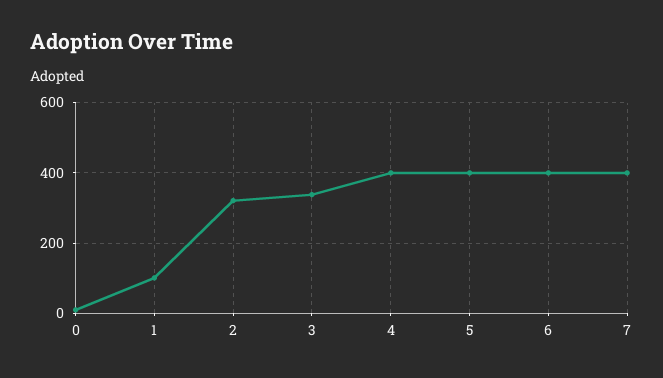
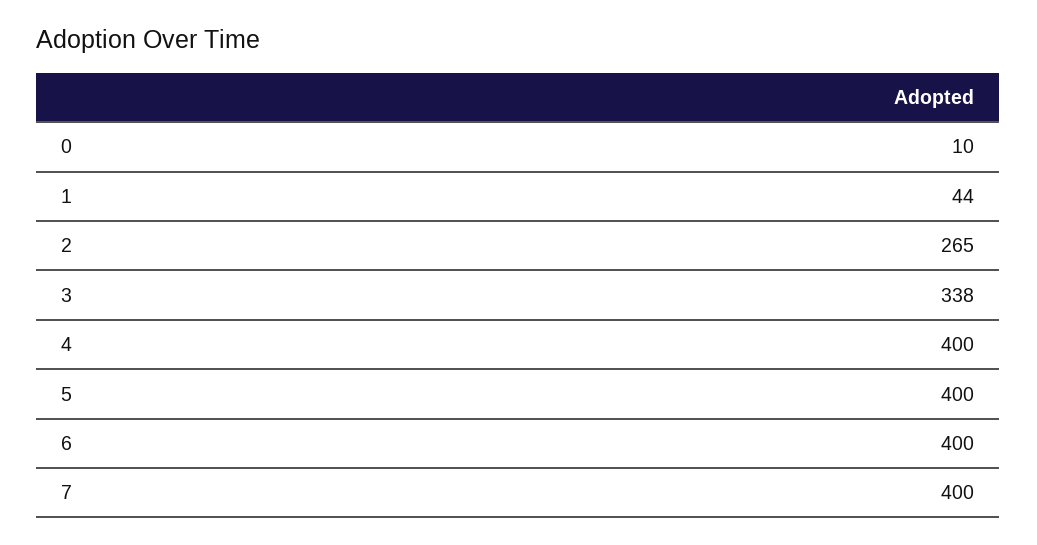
  {
    "0": 10,
-   "1": 100,
+   "1": 44,
-   "2": 320,
+   "2": 265,
    "3": 338,
    "4": 400,
    "5": 400,
    "6": 400,
    "7": 400
  }

